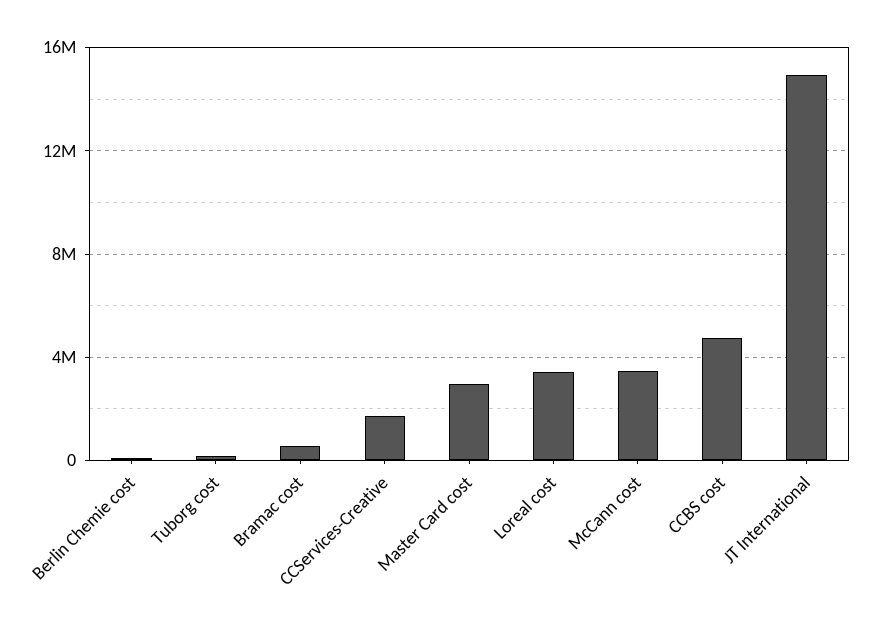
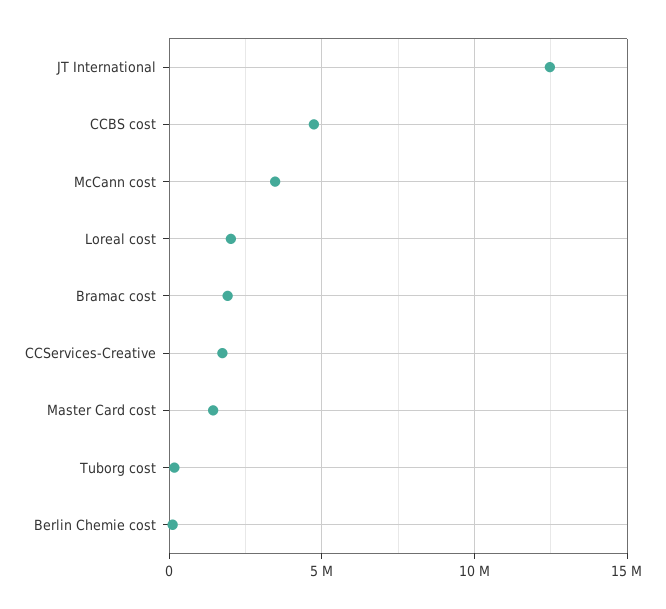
  {
    "Berlin Chemie cost": 0,
    "Tuborg cost": 0,
-   "Bramac cost": 500000,
+   "Bramac cost": 2000000,
    "CCServices-Creative": 1500000,
-   "Master Card cost": 3000000,
+   "Master Card cost": 1500000,
-   "Loreal cost": 3500000,
+   "Loreal cost": 2000000,
    "McCann cost": 3500000,
    "CCBS cost": 4500000,
-   "JT International": 15000000
+   "JT International": 12500000
  }

